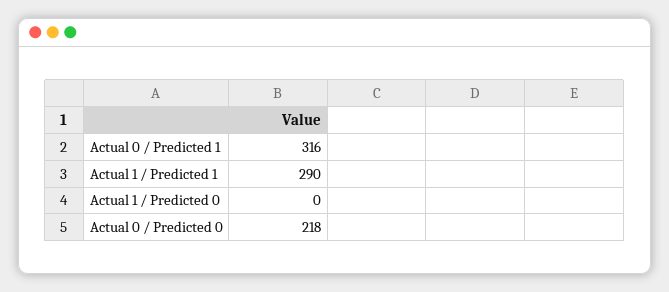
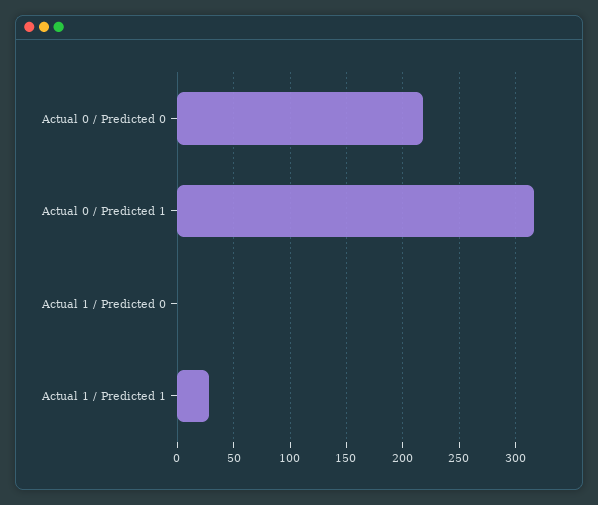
  {
    "Actual 0 / Predicted 1": 316,
-   "Actual 1 / Predicted 1": 290,
+   "Actual 1 / Predicted 1": 30,
    "Actual 1 / Predicted 0": 0,
    "Actual 0 / Predicted 0": 218
  }

